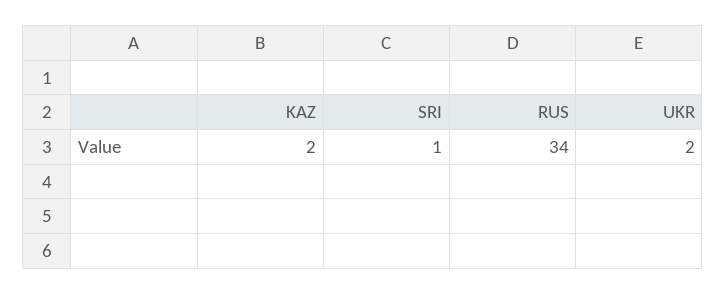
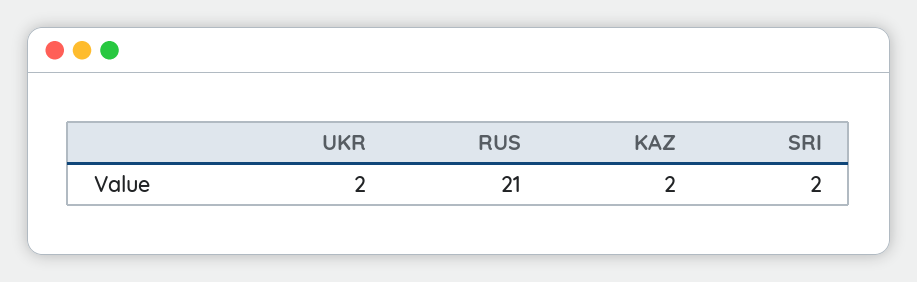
  {
    "KAZ": 2,
-   "SRI": 1,
+   "SRI": 2,
-   "RUS": 34,
+   "RUS": 21,
    "UKR": 2
  }

